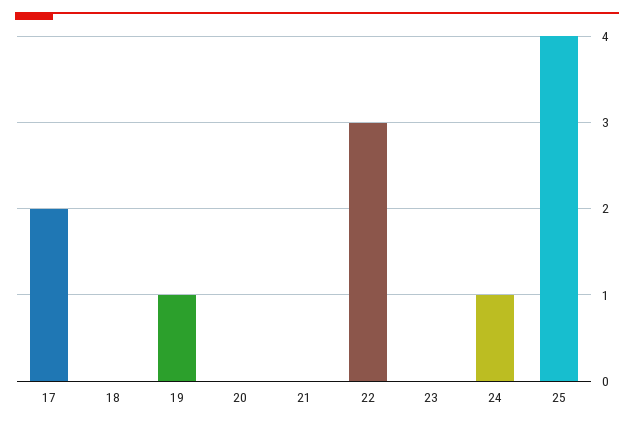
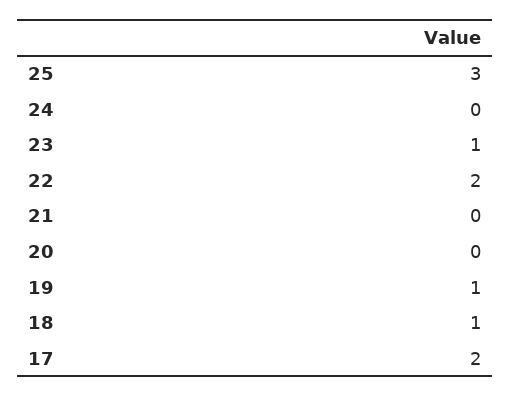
  {
    "17": 2,
-   "18": 0,
+   "18": 1,
    "19": 1,
    "20": 0,
    "21": 0,
-   "22": 3,
+   "22": 2,
-   "23": 0,
+   "23": 1,
-   "24": 1,
+   "24": 0,
-   "25": 4
+   "25": 3
  }

